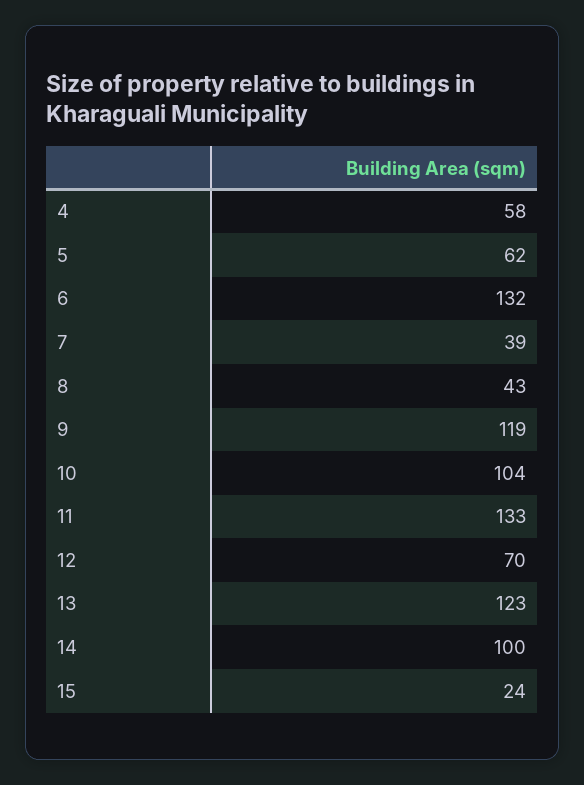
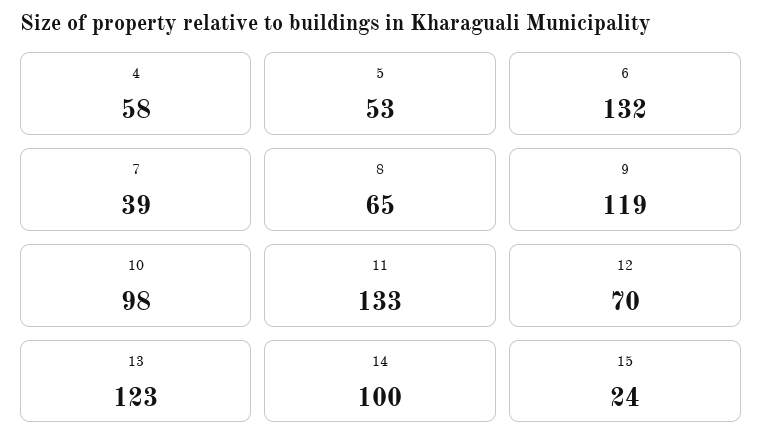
  {
    "4": 58,
-   "5": 62,
+   "5": 53,
    "6": 132,
    "7": 39,
-   "8": 43,
+   "8": 65,
    "9": 119,
-   "10": 104,
+   "10": 98,
    "11": 133,
    "12": 70,
    "13": 123,
    "14": 100,
    "15": 24
  }

